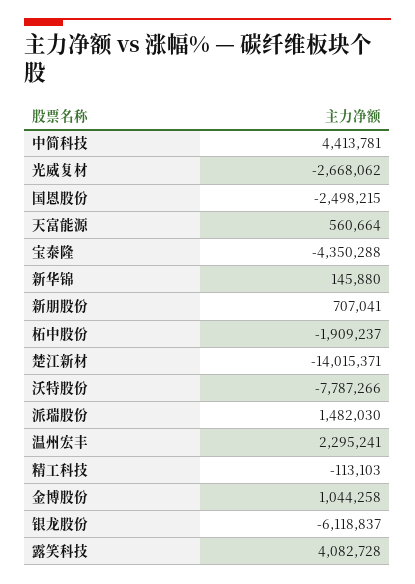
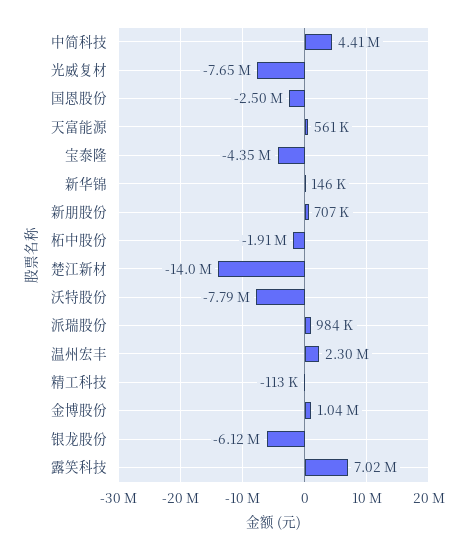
  {
    "中简科技": 4413781,
-   "光威复材": -2668062,
+   "光威复材": -7650000,
    "国恩股份": -2498215,
    "天富能源": 560664,
    "宝泰隆": -4350288,
    "新华锦": 145880,
    "新朋股份": 707041,
    "柘中股份": -1909237,
    "楚江新材": -14015371,
    "沃特股份": -7787266,
-   "派瑞股份": 1482030,
+   "派瑞股份": 984000,
    "温州宏丰": 2295241,
    "精工科技": -113103,
    "金博股份": 1044258,
    "银龙股份": -6118837,
-   "露笑科技": 4082728
+   "露笑科技": 7020000
  }

